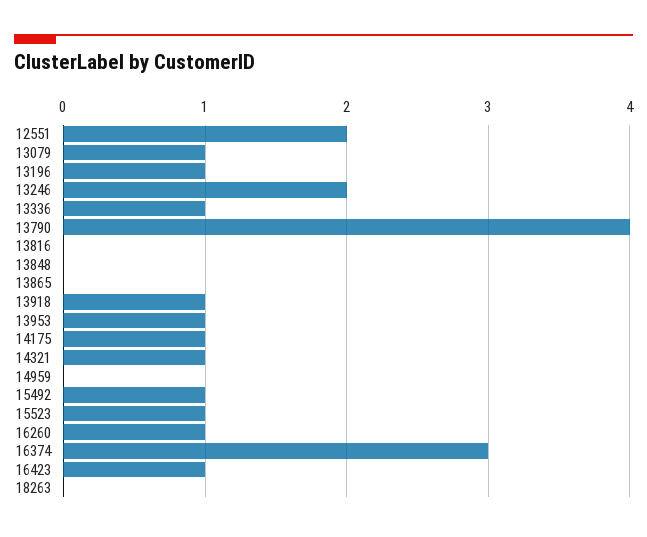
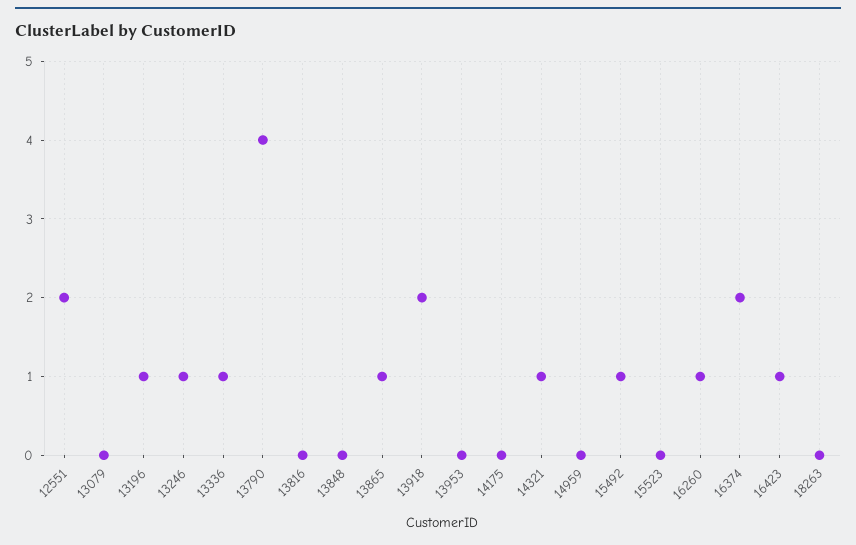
  {
    "12551": 2,
-   "13079": 1,
+   "13079": 0,
    "13196": 1,
-   "13246": 2,
+   "13246": 1,
    "13336": 1,
    "13790": 4,
    "13816": 0,
    "13848": 0,
-   "13865": 0,
+   "13865": 1,
-   "13918": 1,
+   "13918": 2,
-   "13953": 1,
+   "13953": 0,
-   "14175": 1,
+   "14175": 0,
    "14321": 1,
    "14959": 0,
    "15492": 1,
-   "15523": 1,
+   "15523": 0,
    "16260": 1,
-   "16374": 3,
+   "16374": 2,
    "16423": 1,
    "18263": 0
  }

